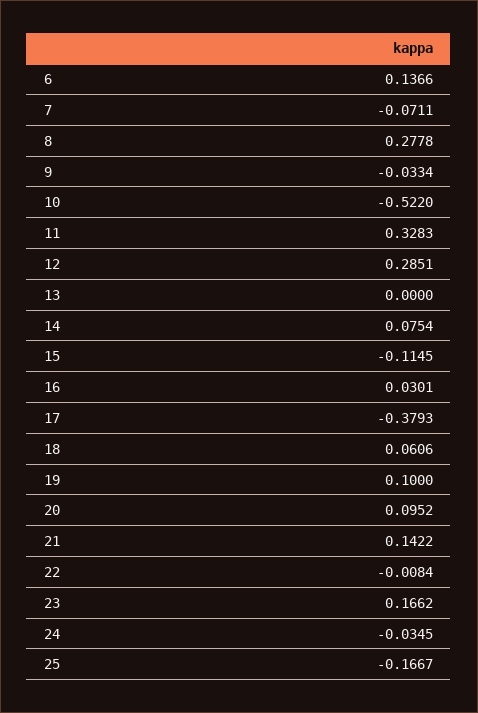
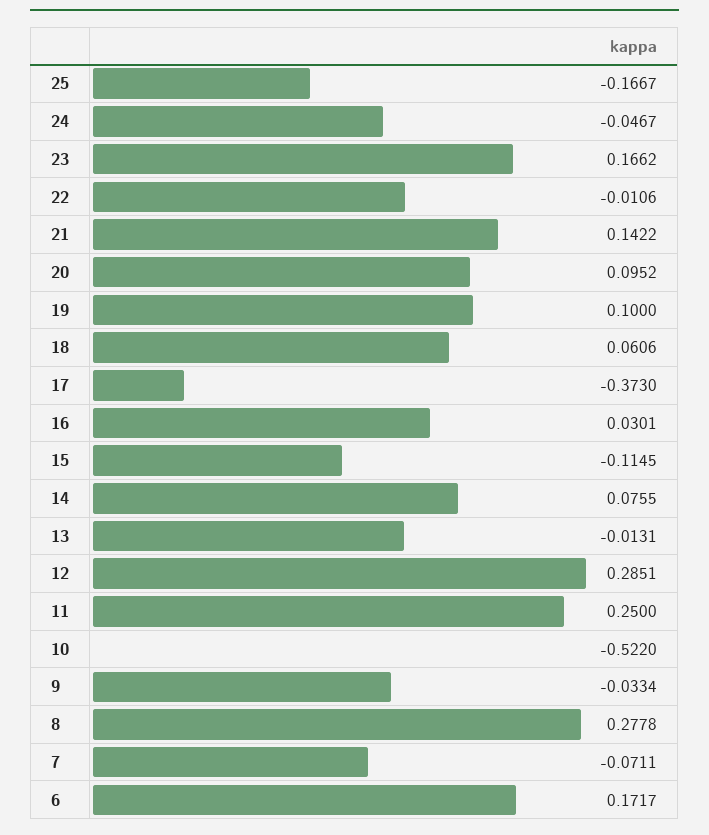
  {
-   "6": 0.1366,
+   "6": 0.1717,
    "7": -0.0711,
    "8": 0.2778,
    "9": -0.0334,
    "10": -0.522,
-   "11": 0.3283,
+   "11": 0.25,
    "12": 0.2851,
-   "13": 0,
+   "13": -0.0131,
-   "14": 0.0754,
+   "14": 0.0755,
    "15": -0.1145,
    "16": 0.0301,
-   "17": -0.3793,
+   "17": -0.373,
    "18": 0.0606,
    "19": 0.1,
    "20": 0.0952,
    "21": 0.1422,
-   "22": -0.0084,
+   "22": -0.0106,
    "23": 0.1662,
-   "24": -0.0345,
+   "24": -0.0467,
    "25": -0.1667
  }

